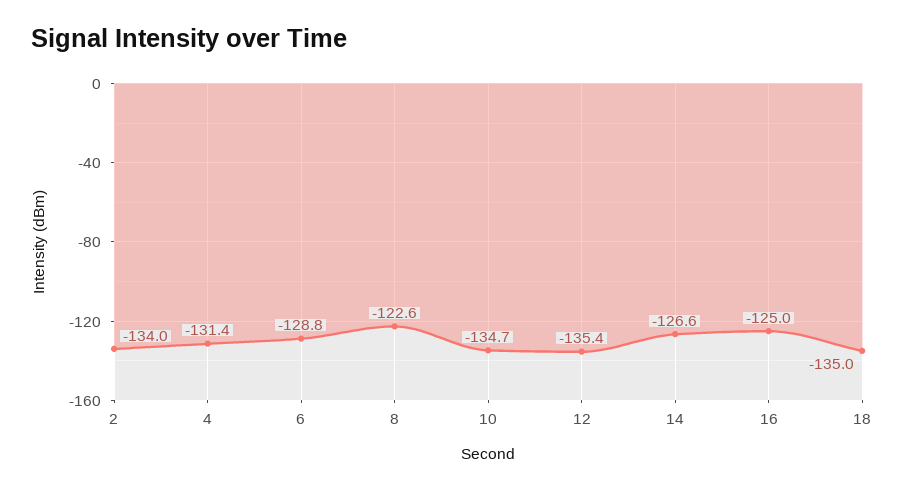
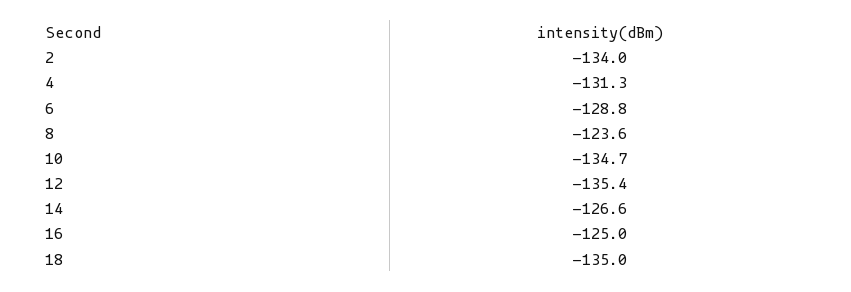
  {
    "2": -134,
-   "4": -131.4,
+   "4": -131.3,
    "6": -128.8,
-   "8": -122.6,
+   "8": -123.6,
    "10": -134.7,
    "12": -135.4,
    "14": -126.6,
    "16": -125,
    "18": -135
  }

